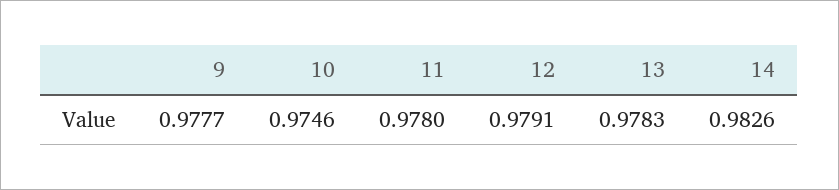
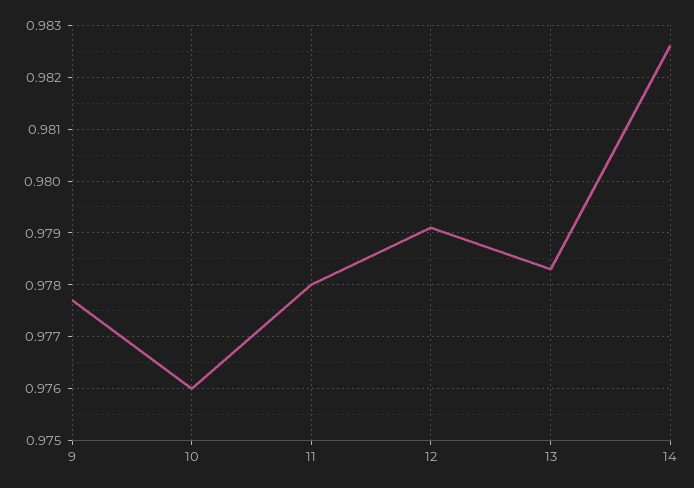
  {
    "9": 0.9777,
-   "10": 0.9746,
+   "10": 0.976,
    "11": 0.978,
    "12": 0.9791,
    "13": 0.9783,
    "14": 0.9826
  }

